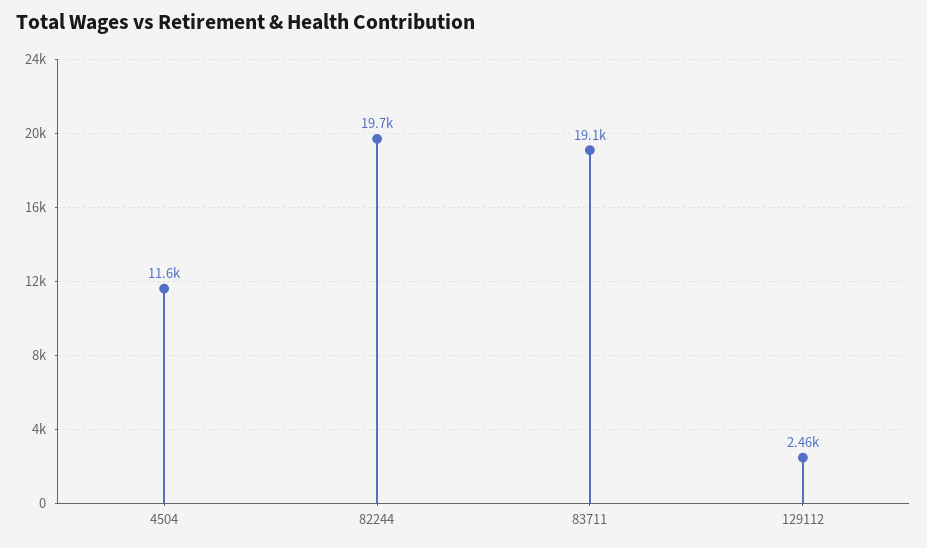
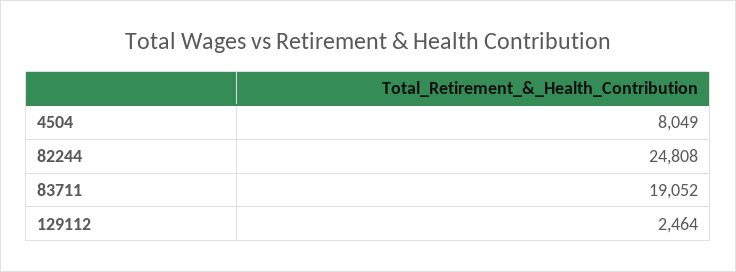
  {
-   "4504": 11600,
+   "4504": 8049,
-   "82244": 19700,
+   "82244": 24808,
    "83711": 19052,
    "129112": 2464
  }

